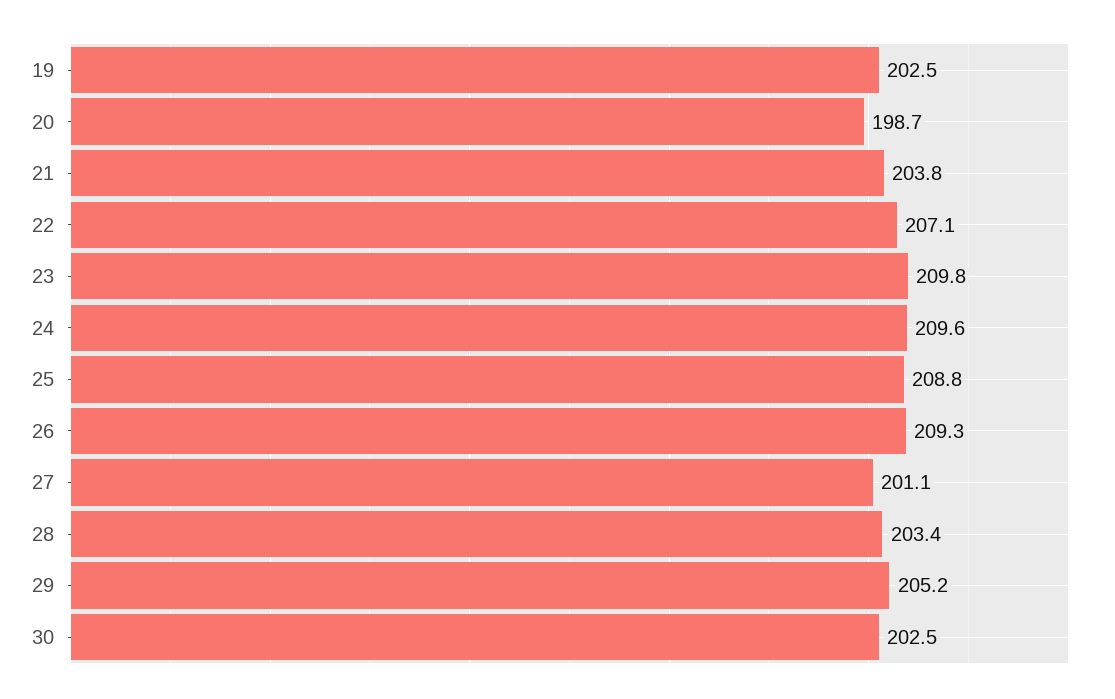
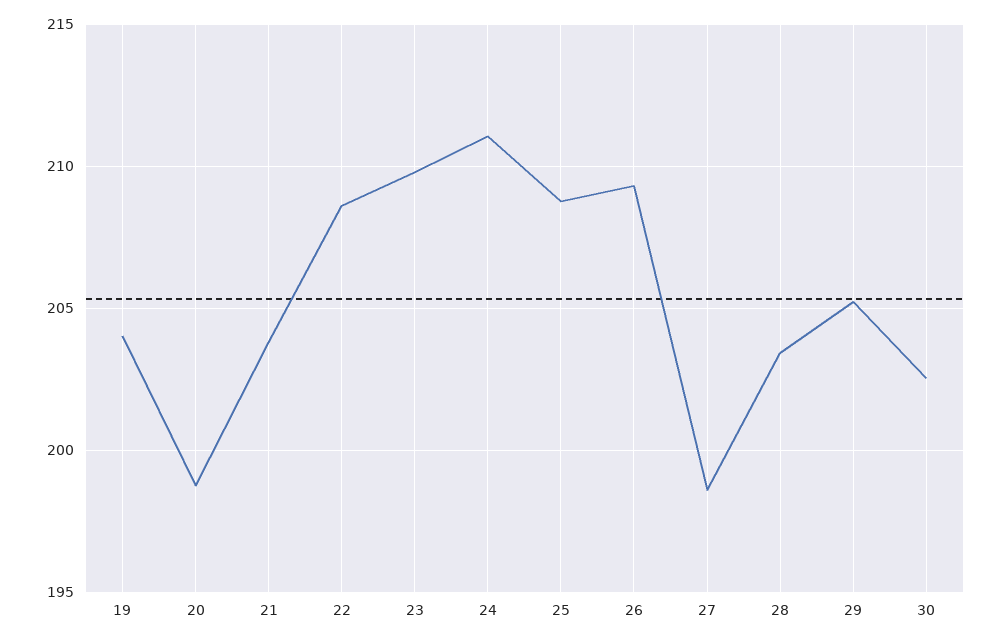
  {
-   "19": 202.5,
+   "19": 204,
    "20": 198.7,
    "21": 203.8,
-   "22": 207.1,
+   "22": 208.5,
    "23": 209.8,
-   "24": 209.6,
+   "24": 211,
    "25": 208.8,
    "26": 209.3,
-   "27": 201.1,
+   "27": 198.5,
    "28": 203.4,
    "29": 205.2,
    "30": 202.5
  }

